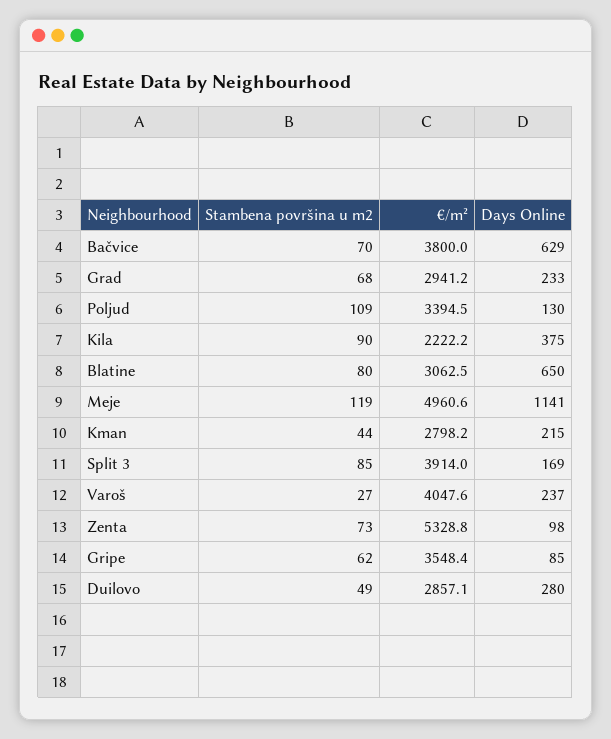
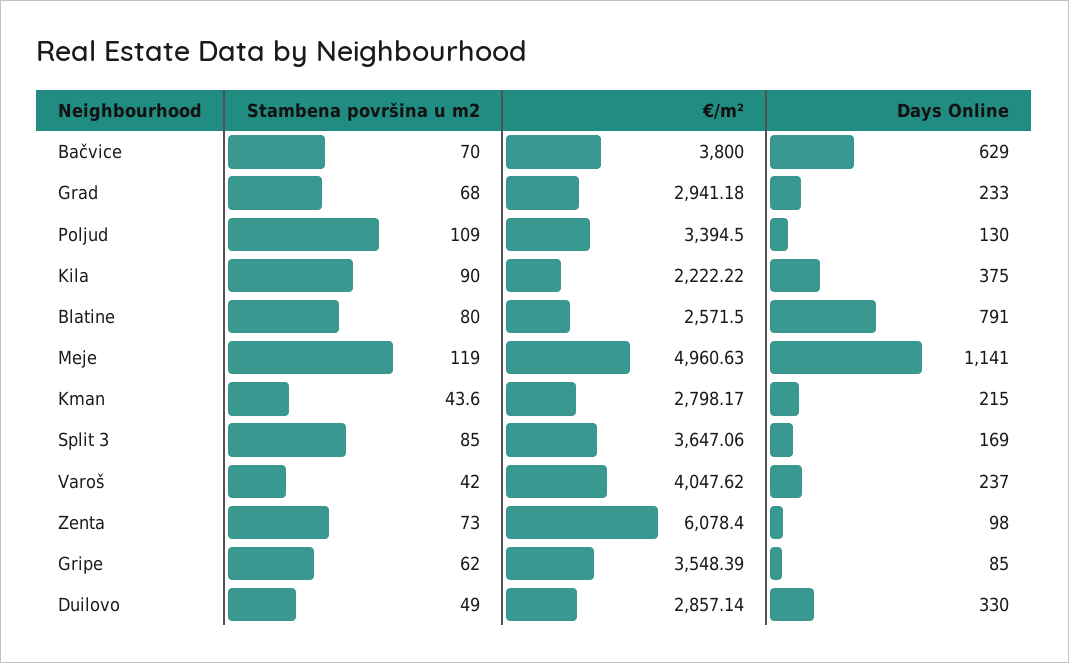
  {
    "Stambena površina u m2": {
      "Bačvice": 70,
      "Grad": 68,
      "Poljud": 109,
      "Kila": 90,
      "Blatine": 80,
      "Meje": 119,
      "Kman": 43.6,
      "Split 3": 85,
-     "Varoš": 27,
+     "Varoš": 42,
      "Zenta": 73,
      "Gripe": 62,
      "Duilovo": 49
    },
    "€/m²": {
      "Bačvice": 3800,
      "Grad": 2941.18,
      "Poljud": 3394.5,
      "Kila": 2222.22,
-     "Blatine": 3062.5,
+     "Blatine": 2571.5,
      "Meje": 4960.63,
      "Kman": 2798.17,
-     "Split 3": 3914,
+     "Split 3": 3647.06,
      "Varoš": 4047.62,
-     "Zenta": 5328.8,
+     "Zenta": 6078.4,
      "Gripe": 3548.39,
      "Duilovo": 2857.14
    },
    "Days Online": {
      "Bačvice": 629,
      "Grad": 233,
      "Poljud": 130,
      "Kila": 375,
-     "Blatine": 650,
+     "Blatine": 791,
      "Meje": 1141,
      "Kman": 215,
      "Split 3": 169,
      "Varoš": 237,
      "Zenta": 98,
      "Gripe": 85,
-     "Duilovo": 280
+     "Duilovo": 330
    }
  }

